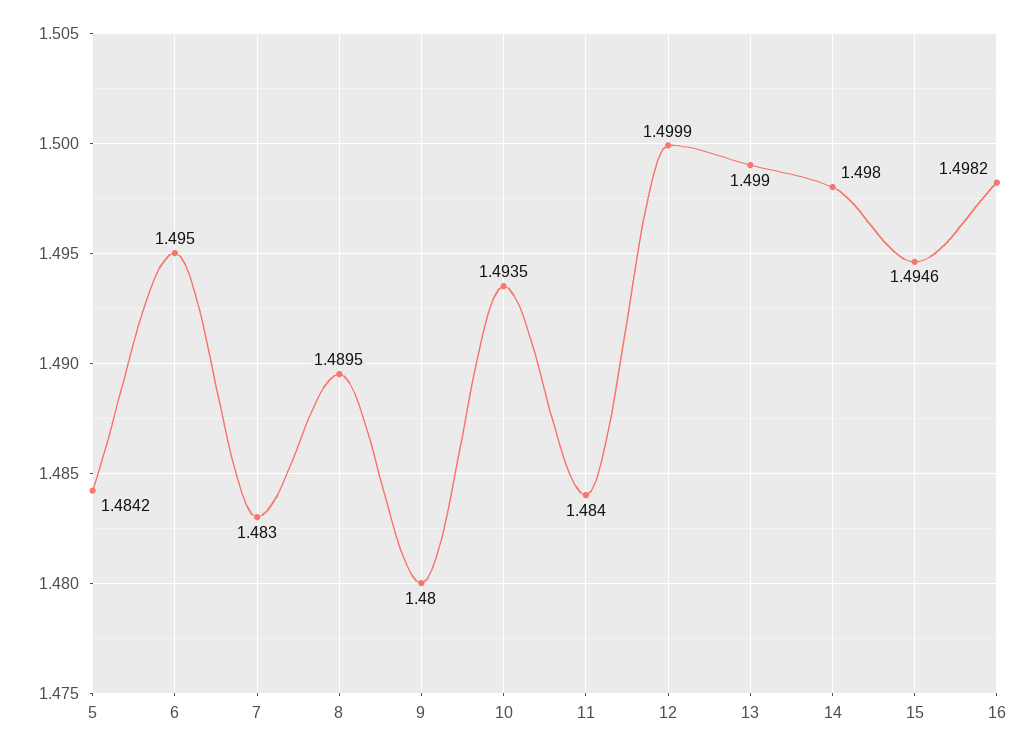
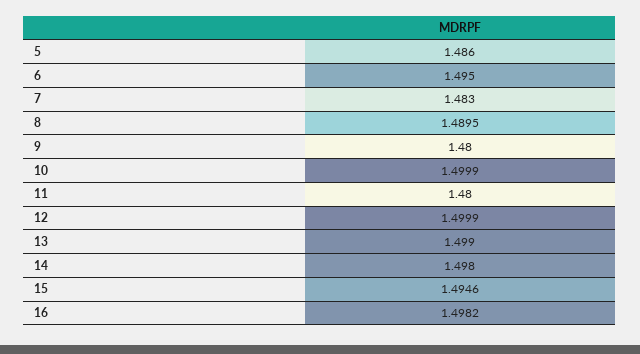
  {
-   "5": 1.4842,
+   "5": 1.486,
    "6": 1.495,
    "7": 1.483,
    "8": 1.4895,
    "9": 1.48,
-   "10": 1.4935,
+   "10": 1.4999,
-   "11": 1.484,
+   "11": 1.48,
    "12": 1.4999,
    "13": 1.499,
    "14": 1.498,
    "15": 1.4946,
    "16": 1.4982
  }

